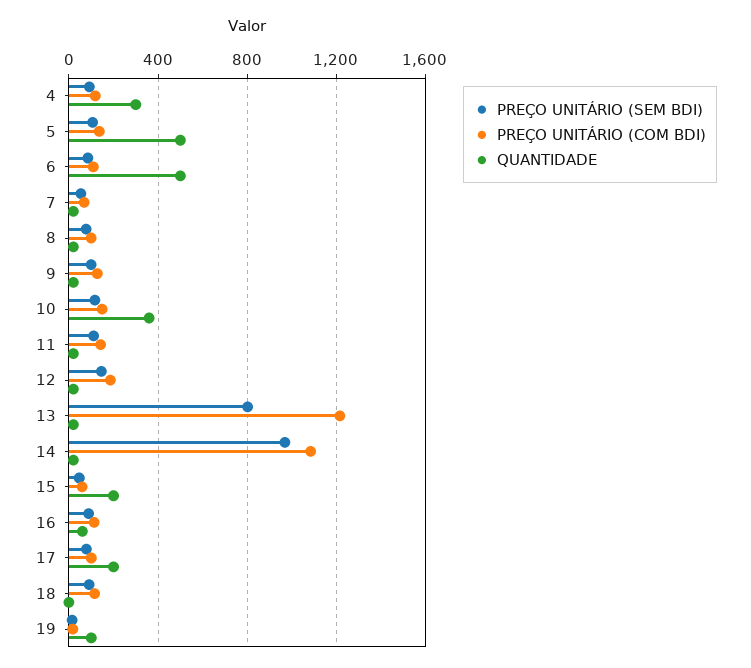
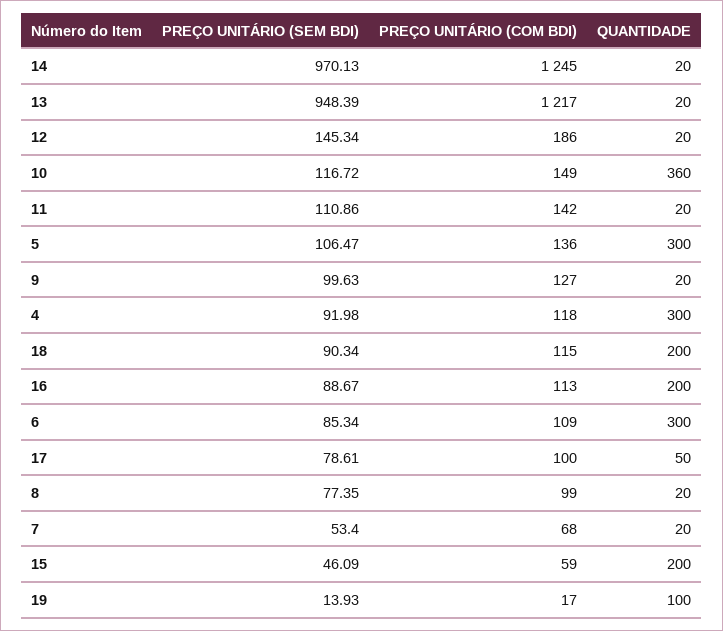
  {
    "PREÇO UNITÁRIO (SEM BDI)": {
      "4": 91.98,
      "5": 106.47,
      "6": 85.34,
      "7": 53.4,
      "8": 77.35,
      "9": 99.63,
      "10": 116.72,
      "11": 110.86,
      "12": 145.34,
-     "13": 800,
+     "13": 948.39,
      "14": 970.13,
      "15": 46.09,
      "16": 88.67,
      "17": 78.61,
      "18": 90.34,
      "19": 13.93
    },
    "PREÇO UNITÁRIO (COM BDI)": {
      "4": 118,
      "5": 136,
      "6": 109,
      "7": 68,
      "8": 99,
      "9": 127,
      "10": 149,
      "11": 142,
      "12": 186,
      "13": 1217,
-     "14": 1100,
+     "14": 1245,
      "15": 59,
      "16": 113,
      "17": 100,
      "18": 115,
      "19": 17
    },
    "QUANTIDADE": {
      "4": 300,
-     "5": 500,
+     "5": 300,
-     "6": 500,
+     "6": 300,
      "7": 20,
      "8": 20,
      "9": 20,
      "10": 360,
      "11": 20,
      "12": 20,
      "13": 20,
      "14": 20,
      "15": 200,
-     "16": 50,
+     "16": 200,
-     "17": 200,
+     "17": 50,
-     "18": 0,
+     "18": 200,
      "19": 100
    }
  }

